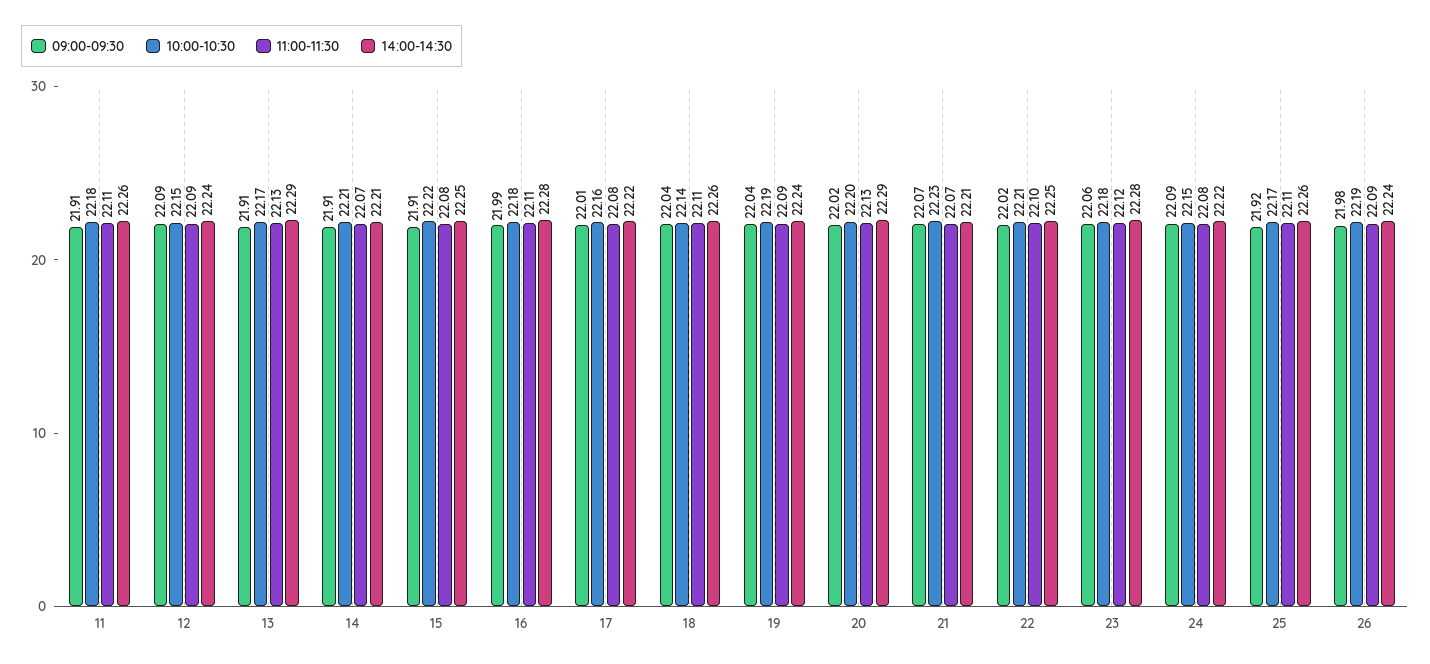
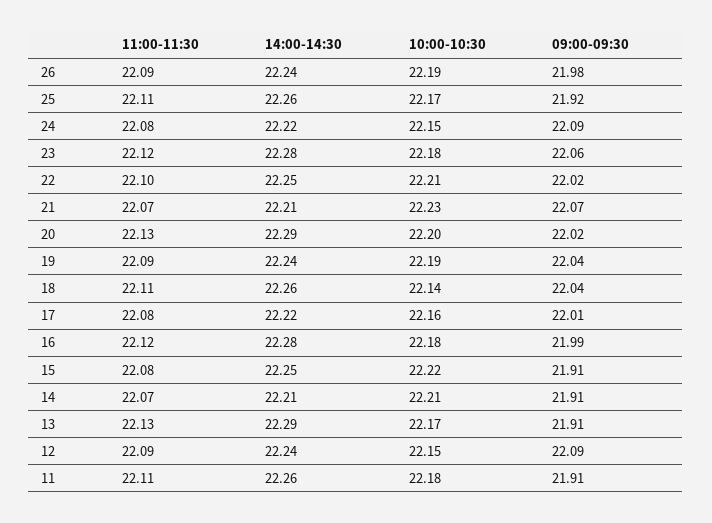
  {
    "09:00-09:30": {
      "11": 21.91,
      "12": 22.09,
      "13": 21.91,
      "14": 21.91,
      "15": 21.91,
      "16": 21.99,
      "17": 22.01,
      "18": 22.04,
      "19": 22.04,
      "20": 22.02,
      "21": 22.07,
      "22": 22.02,
      "23": 22.06,
      "24": 22.09,
      "25": 21.92,
      "26": 21.98
    },
    "10:00-10:30": {
      "11": 22.18,
      "12": 22.15,
      "13": 22.17,
      "14": 22.21,
      "15": 22.22,
      "16": 22.18,
      "17": 22.16,
      "18": 22.14,
      "19": 22.19,
      "20": 22.2,
      "21": 22.23,
      "22": 22.21,
      "23": 22.18,
      "24": 22.15,
      "25": 22.17,
      "26": 22.19
    },
    "11:00-11:30": {
      "11": 22.11,
      "12": 22.09,
      "13": 22.13,
      "14": 22.07,
      "15": 22.08,
-     "16": 22.11,
+     "16": 22.12,
      "17": 22.08,
      "18": 22.11,
      "19": 22.09,
      "20": 22.13,
      "21": 22.07,
      "22": 22.1,
      "23": 22.12,
      "24": 22.08,
      "25": 22.11,
      "26": 22.09
    },
    "14:00-14:30": {
      "11": 22.26,
      "12": 22.24,
      "13": 22.29,
      "14": 22.21,
      "15": 22.25,
      "16": 22.28,
      "17": 22.22,
      "18": 22.26,
      "19": 22.24,
      "20": 22.29,
      "21": 22.21,
      "22": 22.25,
      "23": 22.28,
      "24": 22.22,
      "25": 22.26,
      "26": 22.24
    }
  }

